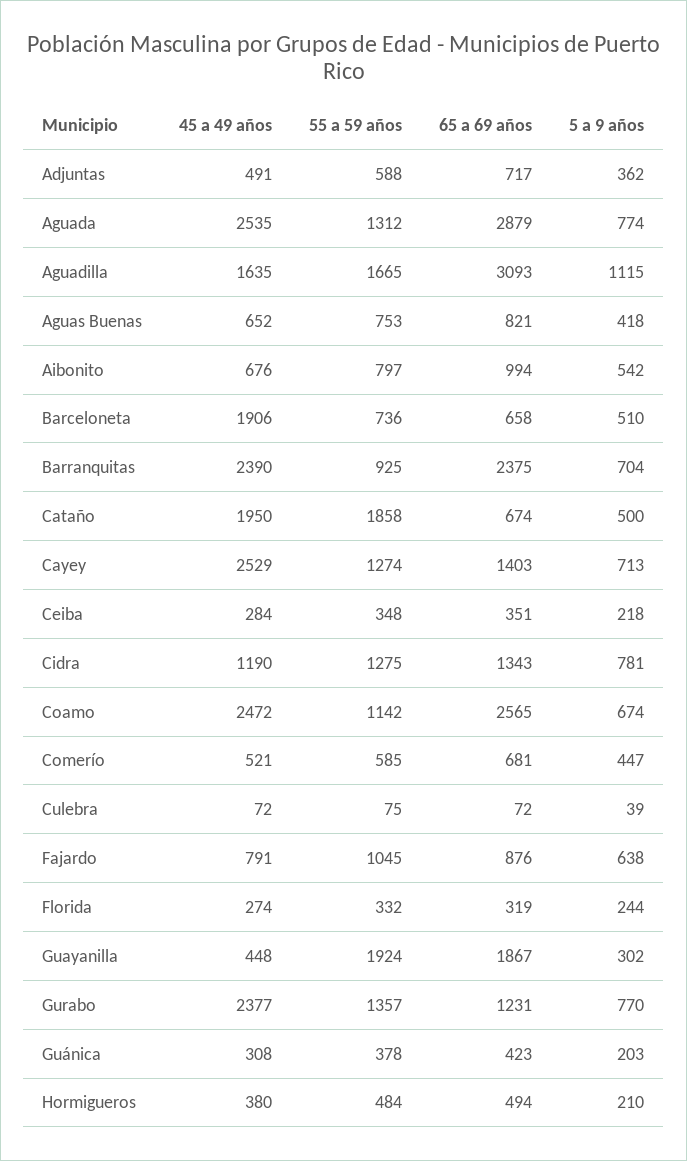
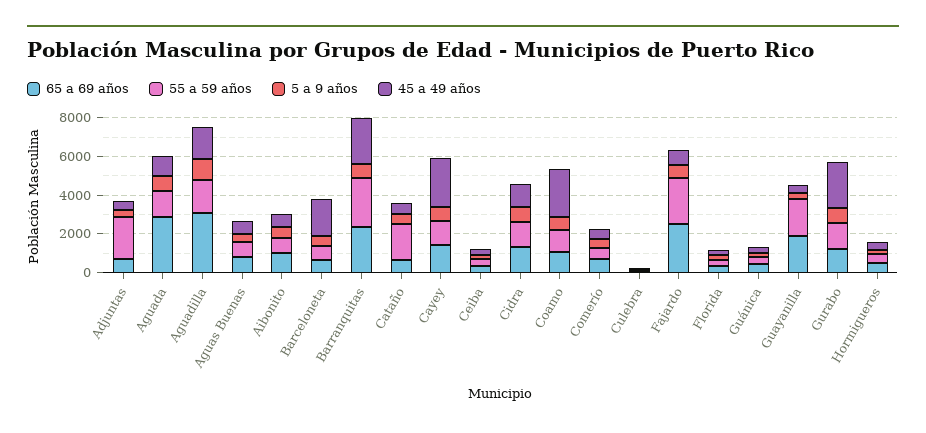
  {
    "45 a 49 años": {
      "Adjuntas": 491,
-     "Aguada": 2535,
+     "Aguada": 1000,
      "Aguadilla": 1635,
      "Aguas Buenas": 652,
      "Aibonito": 676,
      "Barceloneta": 1906,
      "Barranquitas": 2390,
-     "Cataño": 1950,
+     "Cataño": 500,
      "Cayey": 2529,
      "Ceiba": 284,
      "Cidra": 1190,
      "Coamo": 2472,
      "Comerío": 521,
      "Culebra": 72,
      "Fajardo": 791,
      "Florida": 274,
      "Guayanilla": 448,
      "Gurabo": 2377,
      "Guánica": 308,
      "Hormigueros": 380
    },
    "55 a 59 años": {
-     "Adjuntas": 588,
+     "Adjuntas": 2000,
      "Aguada": 1312,
      "Aguadilla": 1665,
      "Aguas Buenas": 753,
      "Aibonito": 797,
      "Barceloneta": 736,
-     "Barranquitas": 925,
+     "Barranquitas": 2500,
      "Cataño": 1858,
      "Cayey": 1274,
      "Ceiba": 348,
      "Cidra": 1275,
      "Coamo": 1142,
      "Comerío": 585,
      "Culebra": 75,
-     "Fajardo": 1045,
+     "Fajardo": 2500,
      "Florida": 332,
      "Guayanilla": 1924,
      "Gurabo": 1357,
      "Guánica": 378,
      "Hormigueros": 484
    },
    "65 a 69 años": {
      "Adjuntas": 717,
      "Aguada": 2879,
      "Aguadilla": 3093,
      "Aguas Buenas": 821,
      "Aibonito": 994,
      "Barceloneta": 658,
      "Barranquitas": 2375,
      "Cataño": 674,
      "Cayey": 1403,
      "Ceiba": 351,
      "Cidra": 1343,
-     "Coamo": 2565,
+     "Coamo": 1000,
      "Comerío": 681,
      "Culebra": 72,
-     "Fajardo": 876,
+     "Fajardo": 2500,
      "Florida": 319,
      "Guayanilla": 1867,
      "Gurabo": 1231,
      "Guánica": 423,
      "Hormigueros": 494
    },
    "5 a 9 años": {
      "Adjuntas": 362,
      "Aguada": 774,
      "Aguadilla": 1115,
      "Aguas Buenas": 418,
      "Aibonito": 542,
      "Barceloneta": 510,
      "Barranquitas": 704,
      "Cataño": 500,
      "Cayey": 713,
      "Ceiba": 218,
      "Cidra": 781,
      "Coamo": 674,
      "Comerío": 447,
      "Culebra": 39,
      "Fajardo": 638,
      "Florida": 244,
      "Guayanilla": 302,
      "Gurabo": 770,
      "Guánica": 203,
      "Hormigueros": 210
    }
  }

